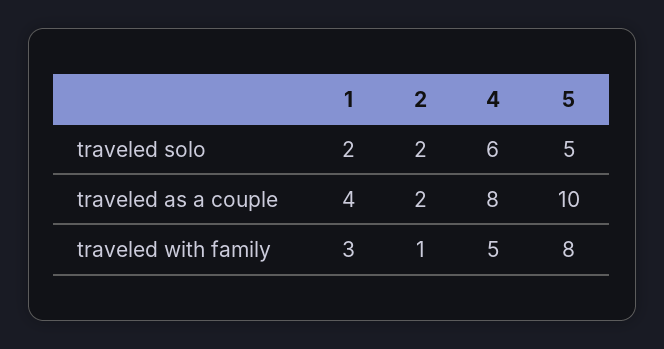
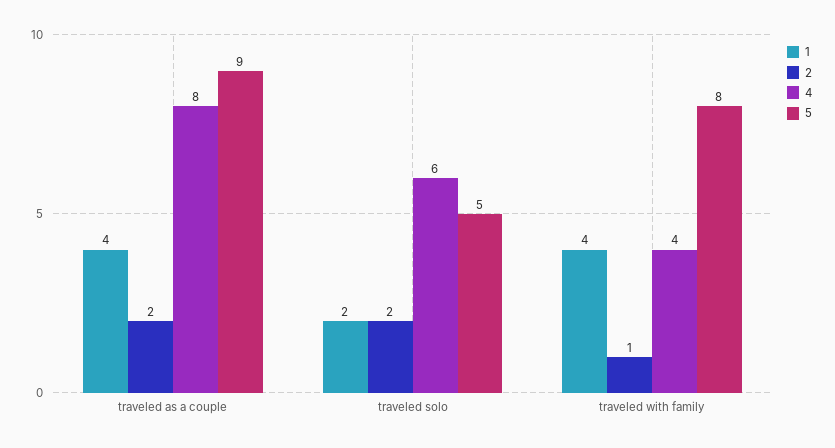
  {
    "1": {
      "traveled solo": 2,
      "traveled as a couple": 4,
-     "traveled with family": 3
+     "traveled with family": 4
    },
    "2": {
      "traveled solo": 2,
      "traveled as a couple": 2,
      "traveled with family": 1
    },
    "4": {
      "traveled solo": 6,
      "traveled as a couple": 8,
-     "traveled with family": 5
+     "traveled with family": 4
    },
    "5": {
      "traveled solo": 5,
-     "traveled as a couple": 10,
+     "traveled as a couple": 9,
      "traveled with family": 8
    }
  }

